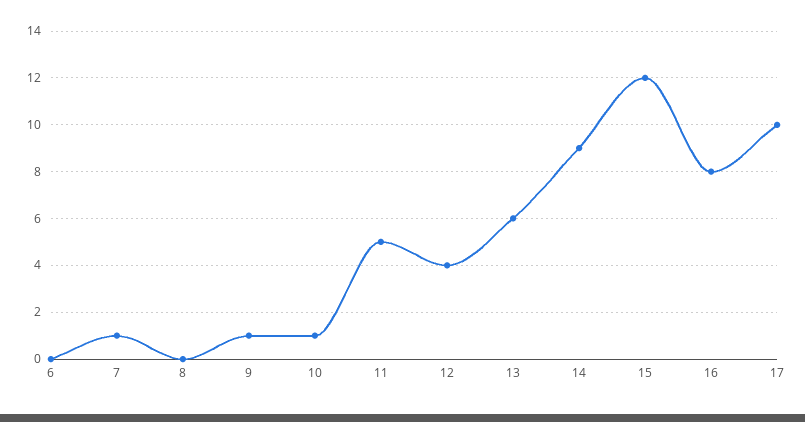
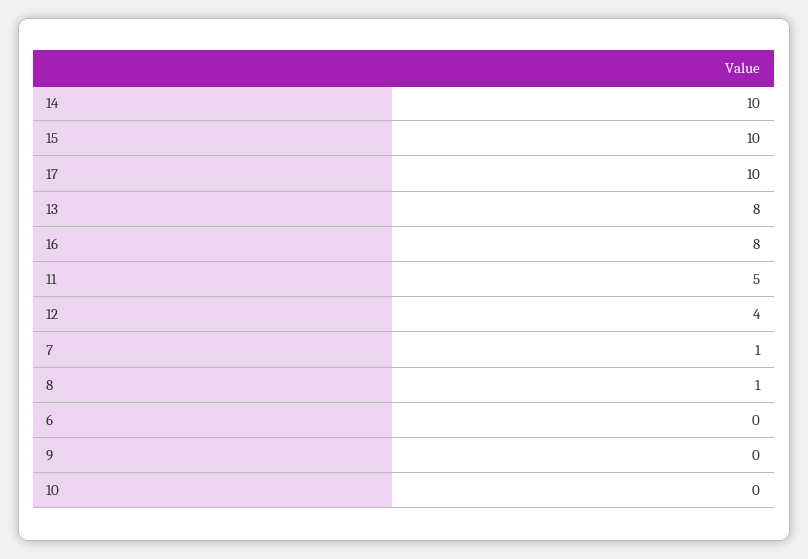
  {
    "6": 0,
    "7": 1,
-   "8": 0,
+   "8": 1,
-   "9": 1,
+   "9": 0,
-   "10": 1,
+   "10": 0,
    "11": 5,
    "12": 4,
-   "13": 6,
+   "13": 8,
-   "14": 9,
+   "14": 10,
-   "15": 12,
+   "15": 10,
    "16": 8,
    "17": 10
  }

